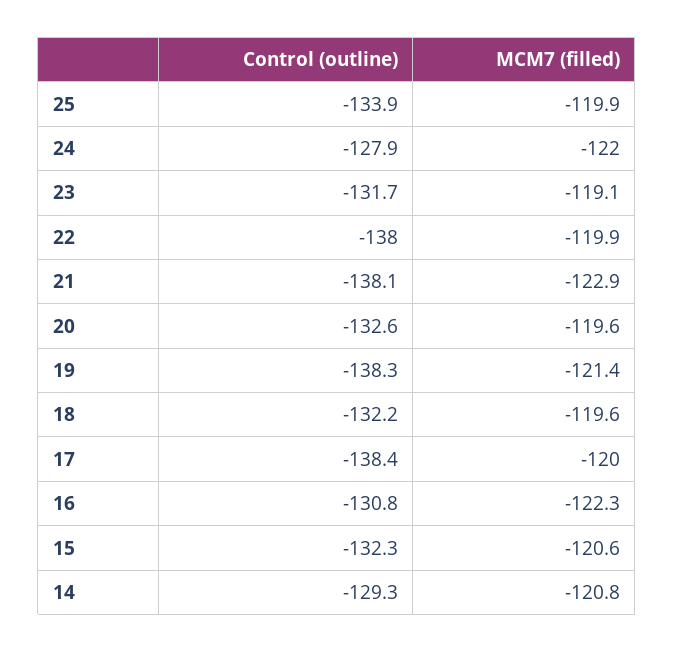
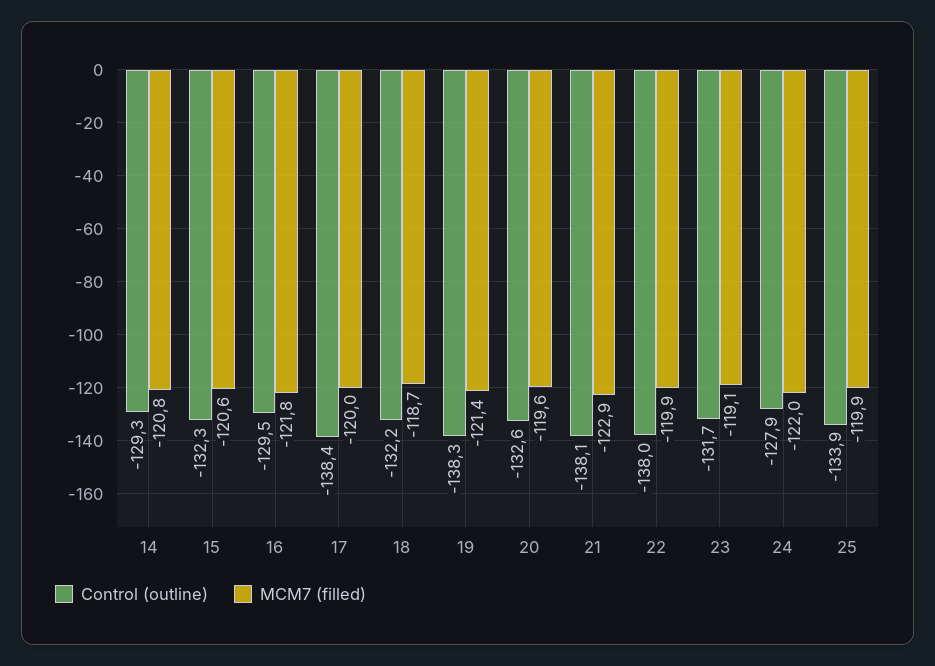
  {
    "Control (outline)": {
      "25": -133.9,
      "24": -127.9,
      "23": -131.7,
      "22": -138,
      "21": -138.1,
      "20": -132.6,
      "19": -138.3,
      "18": -132.2,
      "17": -138.4,
-     "16": -130.8,
+     "16": -129.5,
      "15": -132.3,
      "14": -129.3
    },
    "MCM7 (filled)": {
      "25": -119.9,
      "24": -122,
      "23": -119.1,
      "22": -119.9,
      "21": -122.9,
      "20": -119.6,
      "19": -121.4,
-     "18": -119.6,
+     "18": -118.7,
      "17": -120,
-     "16": -122.3,
+     "16": -121.8,
      "15": -120.6,
      "14": -120.8
    }
  }

